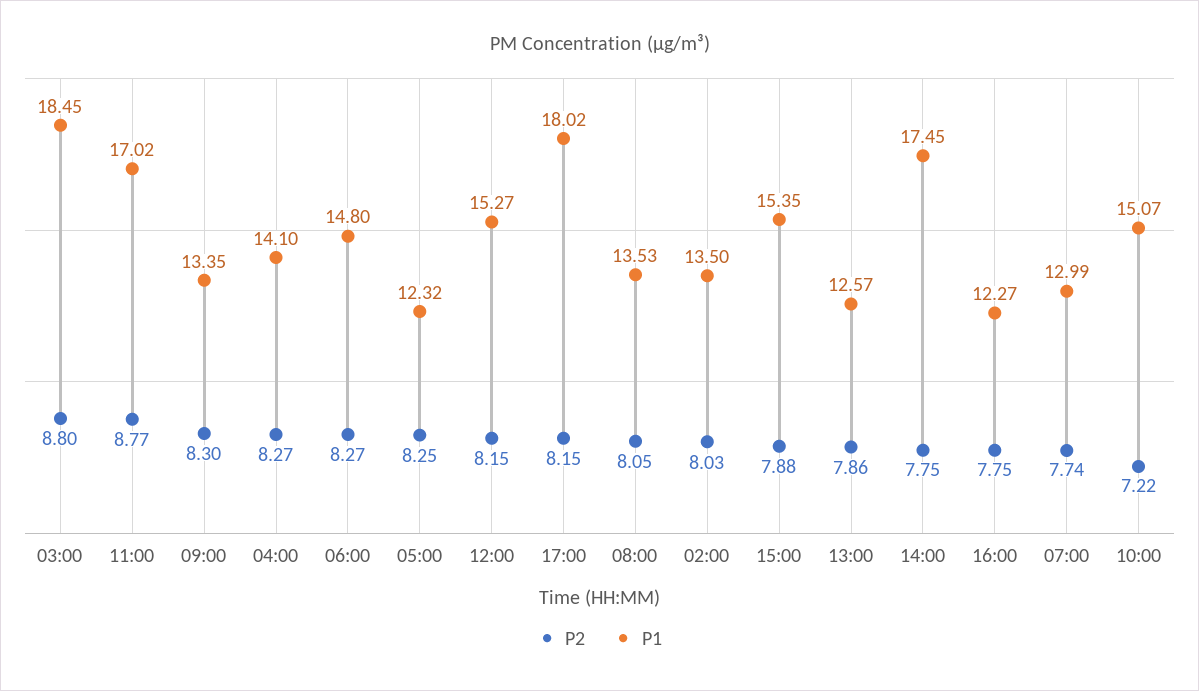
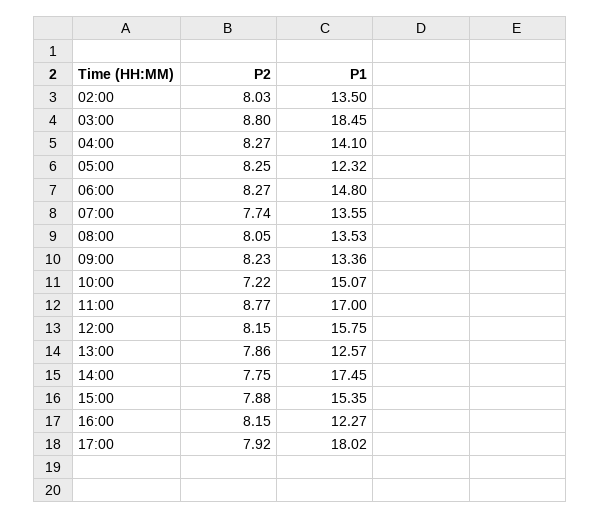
  {
    "P2": {
      "03:00": 8.8,
      "11:00": 8.77,
-     "09:00": 8.3,
+     "09:00": 8.23,
      "04:00": 8.27,
      "06:00": 8.27,
      "05:00": 8.25,
      "12:00": 8.15,
-     "17:00": 8.15,
+     "17:00": 7.92,
      "08:00": 8.05,
      "02:00": 8.03,
      "15:00": 7.88,
      "13:00": 7.86,
      "14:00": 7.75,
-     "16:00": 7.75,
+     "16:00": 8.15,
      "07:00": 7.74,
      "10:00": 7.22
    },
    "P1": {
      "03:00": 18.45,
-     "11:00": 17.02,
+     "11:00": 17,
-     "09:00": 13.35,
+     "09:00": 13.36,
      "04:00": 14.1,
      "06:00": 14.8,
      "05:00": 12.32,
-     "12:00": 15.27,
+     "12:00": 15.75,
      "17:00": 18.02,
      "08:00": 13.53,
      "02:00": 13.5,
      "15:00": 15.35,
      "13:00": 12.57,
      "14:00": 17.45,
      "16:00": 12.27,
-     "07:00": 12.99,
+     "07:00": 13.55,
      "10:00": 15.07
    }
  }

